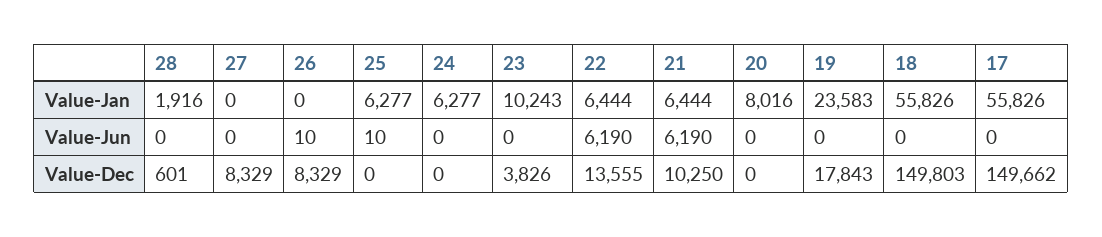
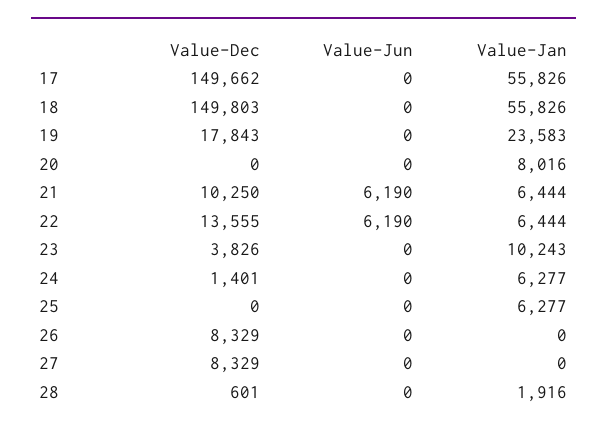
  {
    "28": {
      "Value-Jan": 1916,
      "Value-Jun": 0,
      "Value-Dec": 601
    },
    "27": {
      "Value-Jan": 0,
      "Value-Jun": 0,
      "Value-Dec": 8329
    },
    "26": {
      "Value-Jan": 0,
-     "Value-Jun": 10,
+     "Value-Jun": 0,
      "Value-Dec": 8329
    },
    "25": {
      "Value-Jan": 6277,
-     "Value-Jun": 10,
+     "Value-Jun": 0,
      "Value-Dec": 0
    },
    "24": {
      "Value-Jan": 6277,
      "Value-Jun": 0,
-     "Value-Dec": 0
+     "Value-Dec": 1401
    },
    "23": {
      "Value-Jan": 10243,
      "Value-Jun": 0,
      "Value-Dec": 3826
    },
    "22": {
      "Value-Jan": 6444,
      "Value-Jun": 6190,
      "Value-Dec": 13555
    },
    "21": {
      "Value-Jan": 6444,
      "Value-Jun": 6190,
      "Value-Dec": 10250
    },
    "20": {
      "Value-Jan": 8016,
      "Value-Jun": 0,
      "Value-Dec": 0
    },
    "19": {
      "Value-Jan": 23583,
      "Value-Jun": 0,
      "Value-Dec": 17843
    },
    "18": {
      "Value-Jan": 55826,
      "Value-Jun": 0,
      "Value-Dec": 149803
    },
    "17": {
      "Value-Jan": 55826,
      "Value-Jun": 0,
      "Value-Dec": 149662
    }
  }

